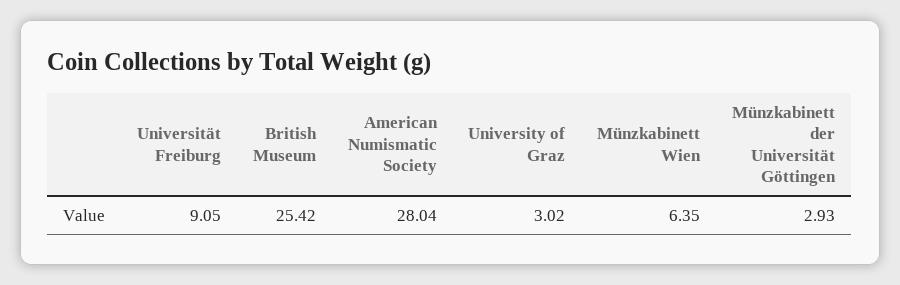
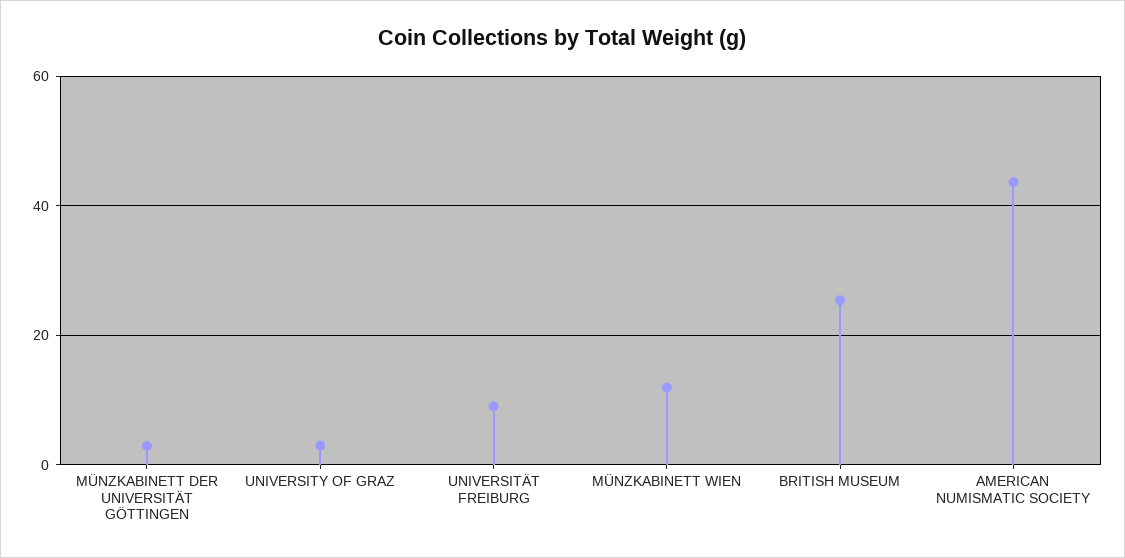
  {
    "Universität Freiburg": 9.05,
    "British Museum": 25.42,
-   "American Numismatic Society": 28.04,
+   "American Numismatic Society": 44,
    "University of Graz": 3.02,
-   "Münzkabinett Wien": 6.35,
+   "Münzkabinett Wien": 12,
    "Münzkabinett der Universität Göttingen": 2.93
  }

